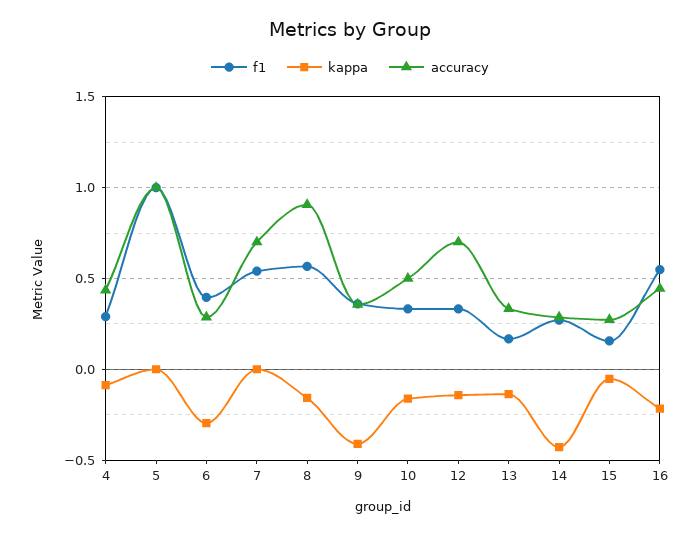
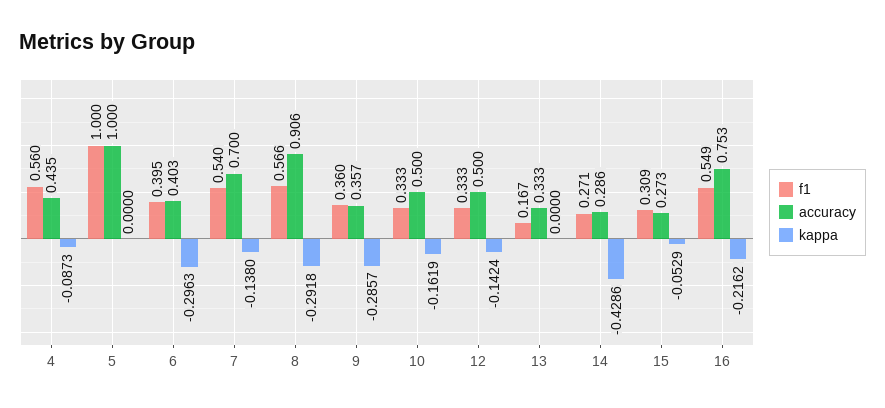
  {
    "f1": {
-     "4": 0.3,
+     "4": 0.56,
      "5": 1,
      "6": 0.395,
      "7": 0.54,
      "8": 0.566,
      "9": 0.36,
      "10": 0.333,
      "12": 0.333,
      "13": 0.167,
      "14": 0.271,
-     "15": 0.15,
+     "15": 0.309,
      "16": 0.549
    },
    "kappa": {
      "4": -0.0873,
      "5": 0,
      "6": -0.2963,
-     "7": 0,
+     "7": -0.138,
-     "8": -0.15,
+     "8": -0.2918,
-     "9": -0.4,
+     "9": -0.2857,
      "10": -0.1619,
      "12": -0.1424,
-     "13": -0.15,
+     "13": 0,
      "14": -0.4286,
      "15": -0.0529,
      "16": -0.2162
    },
    "accuracy": {
      "4": 0.435,
      "5": 1,
-     "6": 0.3,
+     "6": 0.403,
      "7": 0.7,
      "8": 0.906,
      "9": 0.357,
      "10": 0.5,
-     "12": 0.7,
+     "12": 0.5,
      "13": 0.333,
      "14": 0.286,
      "15": 0.273,
-     "16": 0.45
+     "16": 0.753
    }
  }

